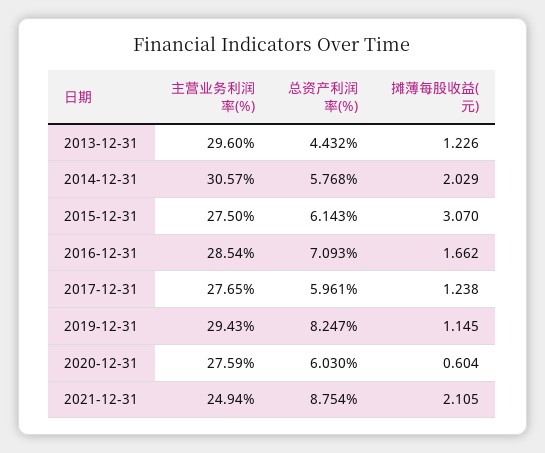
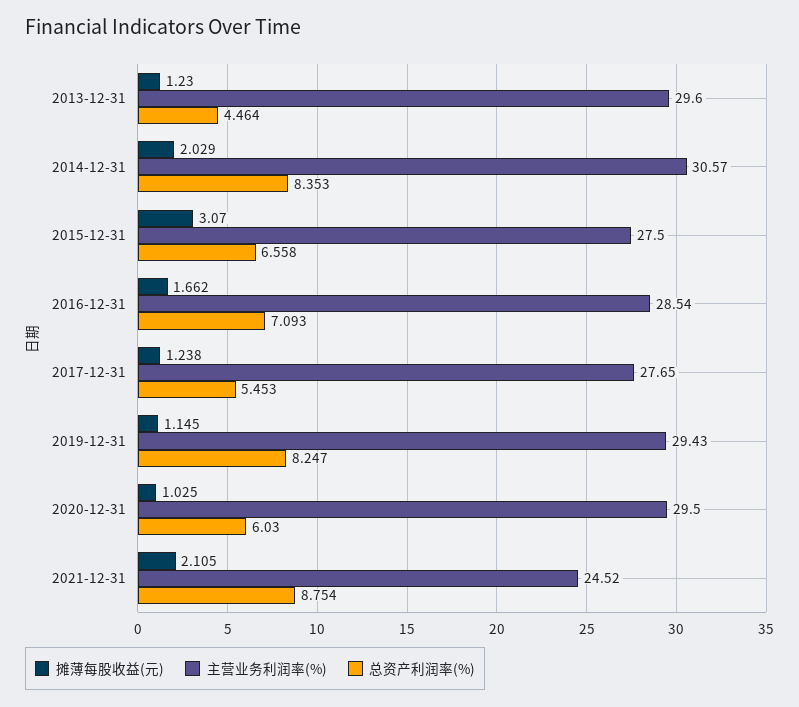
  {
    "主营业务利润率(%)": {
      "2013-12-31": 29.6,
      "2014-12-31": 30.57,
      "2015-12-31": 27.5,
      "2016-12-31": 28.54,
      "2017-12-31": 27.65,
      "2019-12-31": 29.43,
-     "2020-12-31": 27.59,
+     "2020-12-31": 29.5,
-     "2021-12-31": 24.94
+     "2021-12-31": 24.52
    },
    "总资产利润率(%)": {
-     "2013-12-31": 4.432,
+     "2013-12-31": 4.464,
-     "2014-12-31": 5.768,
+     "2014-12-31": 8.353,
-     "2015-12-31": 6.143,
+     "2015-12-31": 6.558,
      "2016-12-31": 7.093,
-     "2017-12-31": 5.961,
+     "2017-12-31": 5.453,
      "2019-12-31": 8.247,
      "2020-12-31": 6.03,
      "2021-12-31": 8.754
    },
    "摊薄每股收益(元)": {
-     "2013-12-31": 1.226,
+     "2013-12-31": 1.23,
      "2014-12-31": 2.029,
      "2015-12-31": 3.07,
      "2016-12-31": 1.662,
      "2017-12-31": 1.238,
      "2019-12-31": 1.145,
-     "2020-12-31": 0.604,
+     "2020-12-31": 1.025,
      "2021-12-31": 2.105
    }
  }

